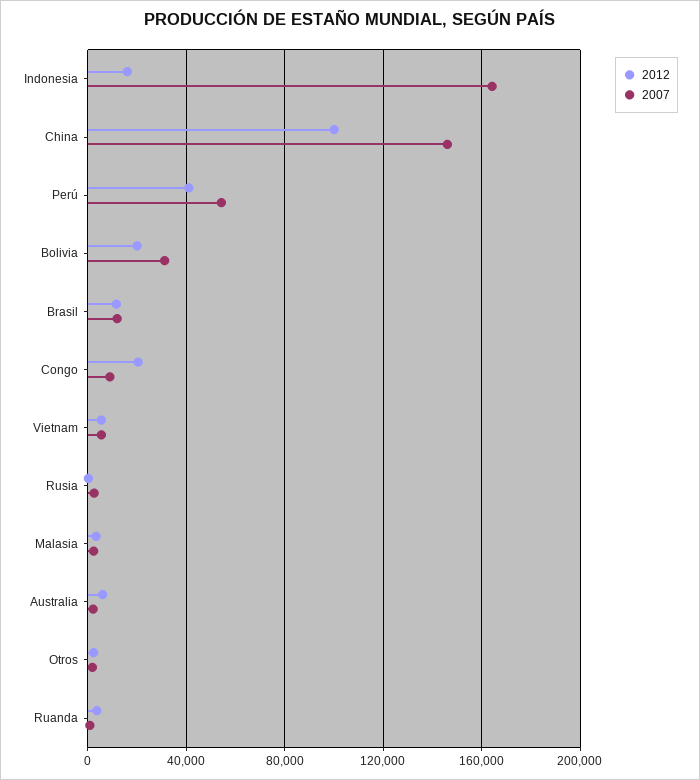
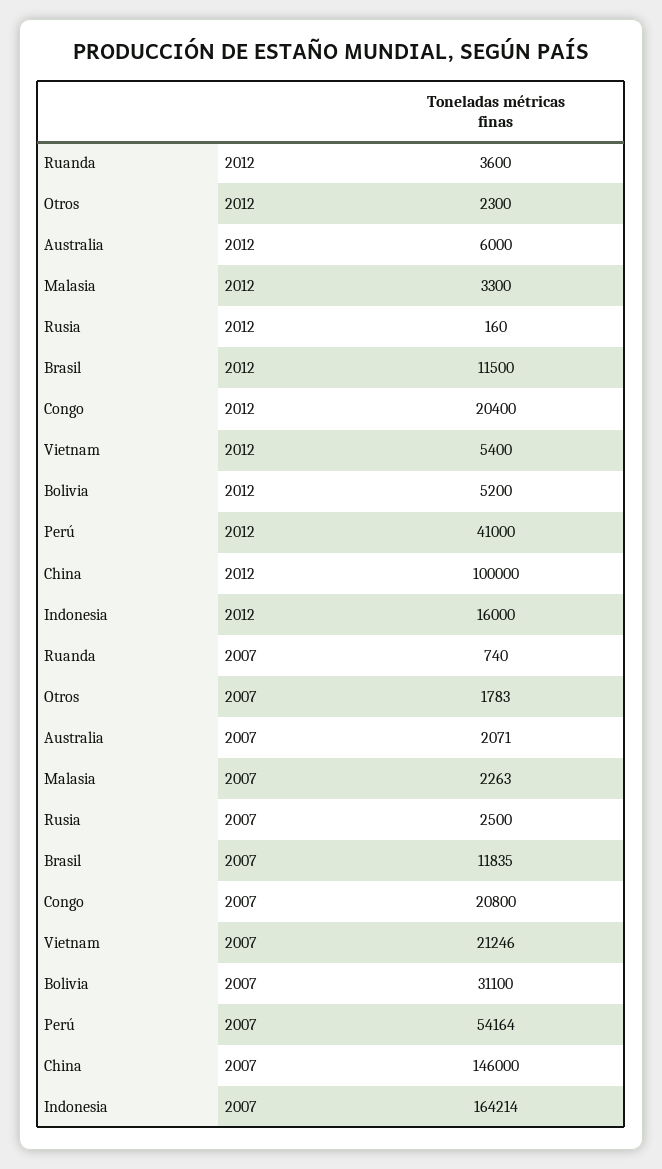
  {
    "2012": {
      "Indonesia": 16000,
      "China": 100000,
      "Perú": 41000,
-     "Bolivia": 20000,
+     "Bolivia": 5200,
      "Brasil": 11500,
      "Congo": 20400,
      "Vietnam": 5400,
      "Rusia": 160,
      "Malasia": 3300,
      "Australia": 6000,
      "Otros": 2300,
      "Ruanda": 3600
    },
    "2007": {
      "Indonesia": 164214,
      "China": 146000,
      "Perú": 54164,
      "Bolivia": 31100,
      "Brasil": 11835,
-     "Congo": 10000,
+     "Congo": 20800,
-     "Vietnam": 5000,
+     "Vietnam": 21246,
      "Rusia": 2500,
      "Malasia": 2263,
      "Australia": 2071,
      "Otros": 1783,
      "Ruanda": 740
    }
  }

